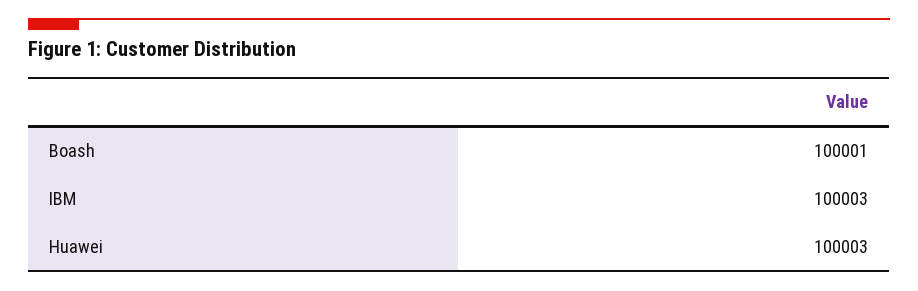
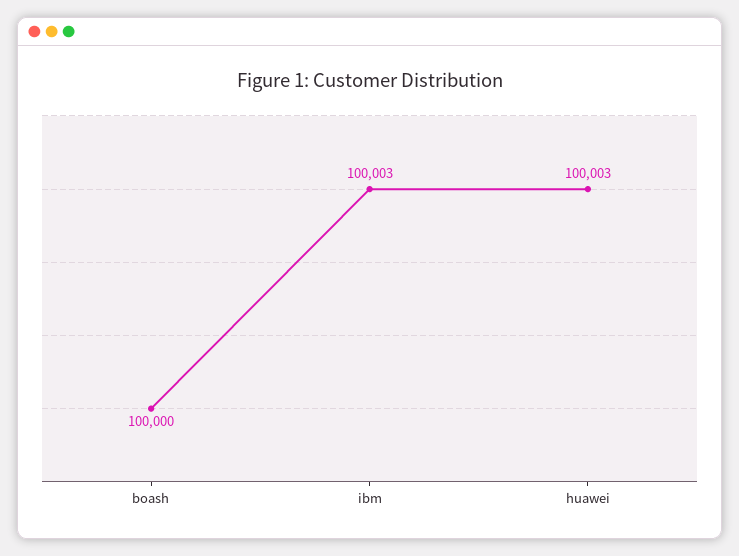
  {
-   "Boash": 100001,
+   "Boash": 100000,
    "IBM": 100003,
    "Huawei": 100003
  }

